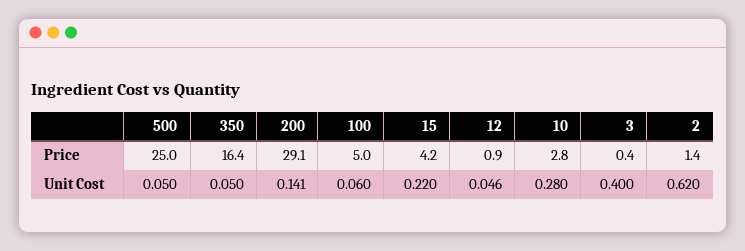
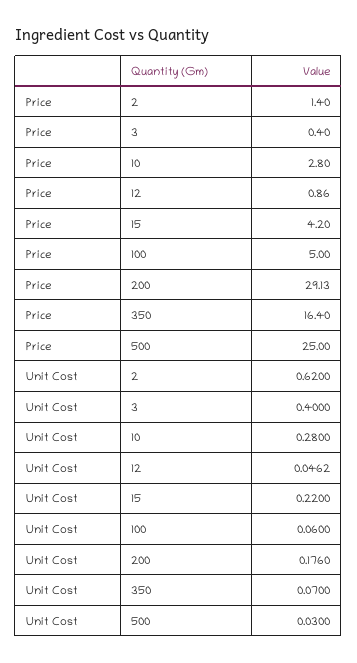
  {
    "500": {
      "Price": 25,
-     "Unit Cost": 0.05
+     "Unit Cost": 0.03
    },
    "350": {
      "Price": 16.4,
-     "Unit Cost": 0.05
+     "Unit Cost": 0.07
    },
    "200": {
      "Price": 29.13,
-     "Unit Cost": 0.141
+     "Unit Cost": 0.176
    },
    "100": {
      "Price": 5,
      "Unit Cost": 0.06
    },
    "15": {
      "Price": 4.2,
      "Unit Cost": 0.22
    },
    "12": {
      "Price": 0.86,
      "Unit Cost": 0.0462
    },
    "10": {
      "Price": 2.8,
      "Unit Cost": 0.28
    },
    "3": {
      "Price": 0.4,
      "Unit Cost": 0.4
    },
    "2": {
      "Price": 1.4,
      "Unit Cost": 0.62
    }
  }

